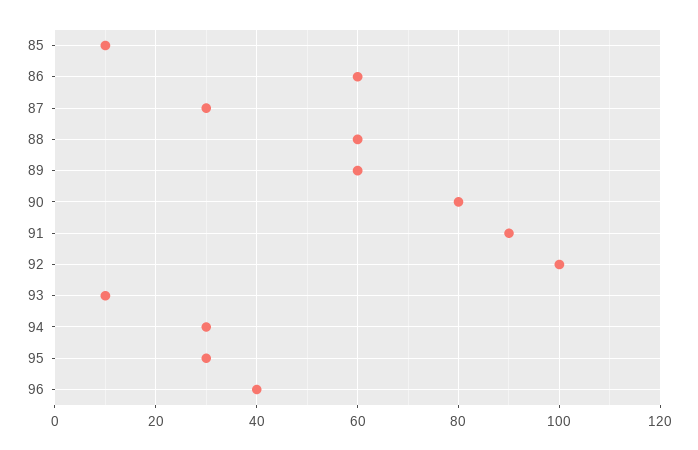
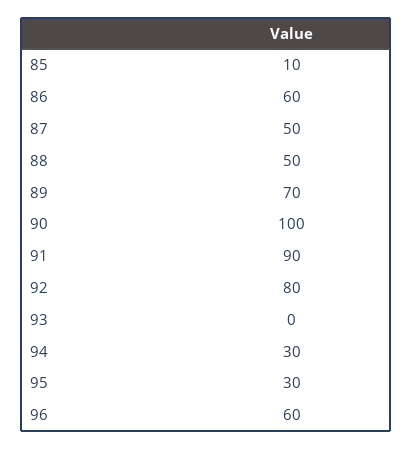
  {
    "85": 10,
    "86": 60,
-   "87": 30,
+   "87": 50,
-   "88": 60,
+   "88": 50,
-   "89": 60,
+   "89": 70,
-   "90": 80,
+   "90": 100,
    "91": 90,
-   "92": 100,
+   "92": 80,
-   "93": 10,
+   "93": 0,
    "94": 30,
    "95": 30,
-   "96": 40
+   "96": 60
  }

